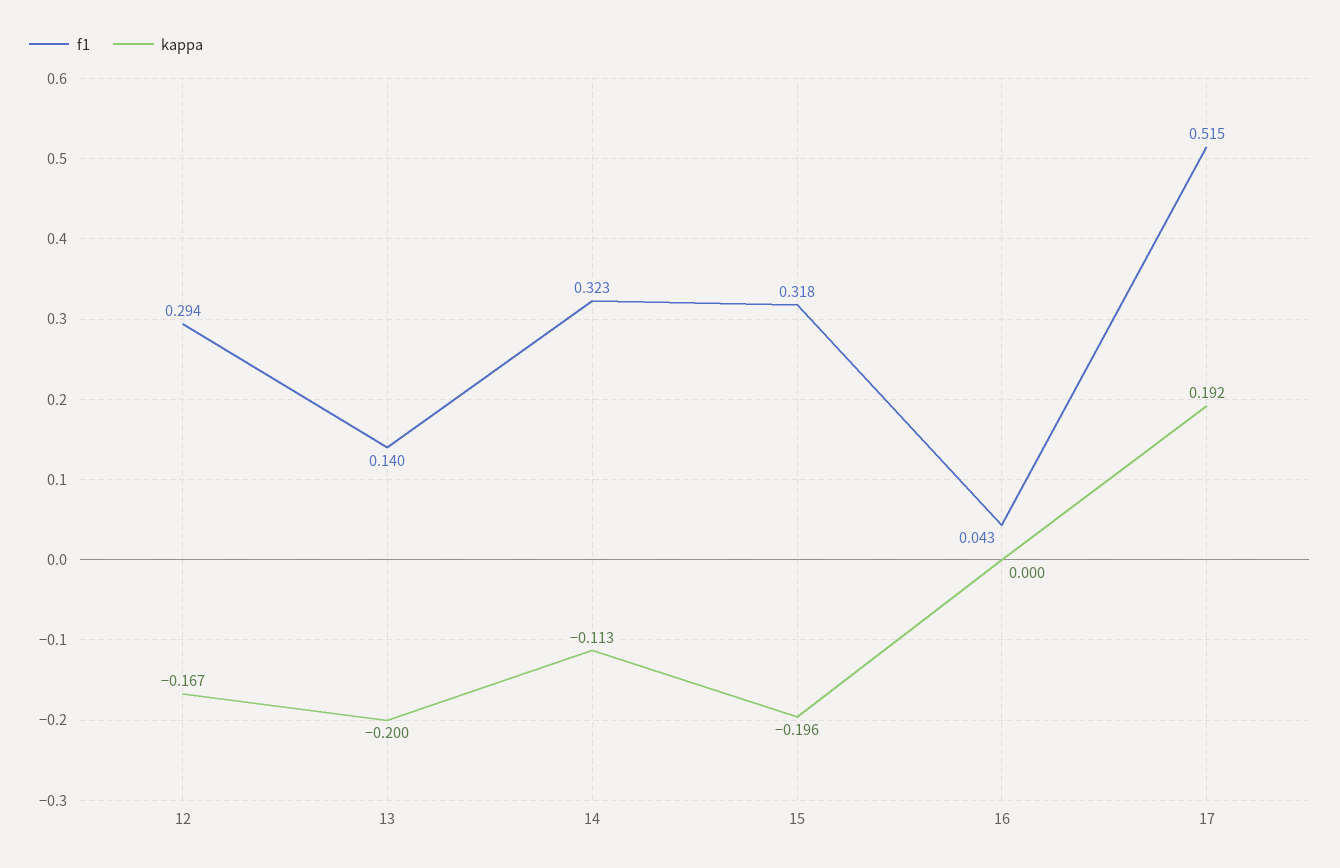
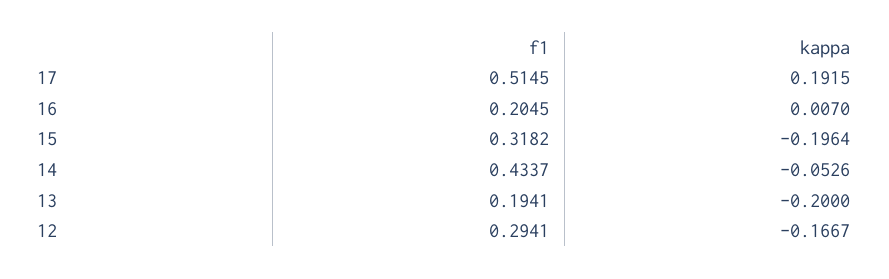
  {
    "f1": {
      "12": 0.2941,
-     "13": 0.14,
+     "13": 0.1941,
-     "14": 0.323,
+     "14": 0.4337,
      "15": 0.3182,
-     "16": 0.043,
+     "16": 0.2045,
      "17": 0.5145
    },
    "kappa": {
      "12": -0.1667,
      "13": -0.2,
-     "14": -0.113,
+     "14": -0.0526,
      "15": -0.1964,
-     "16": 0,
+     "16": 0.007,
      "17": 0.1915
    }
  }

